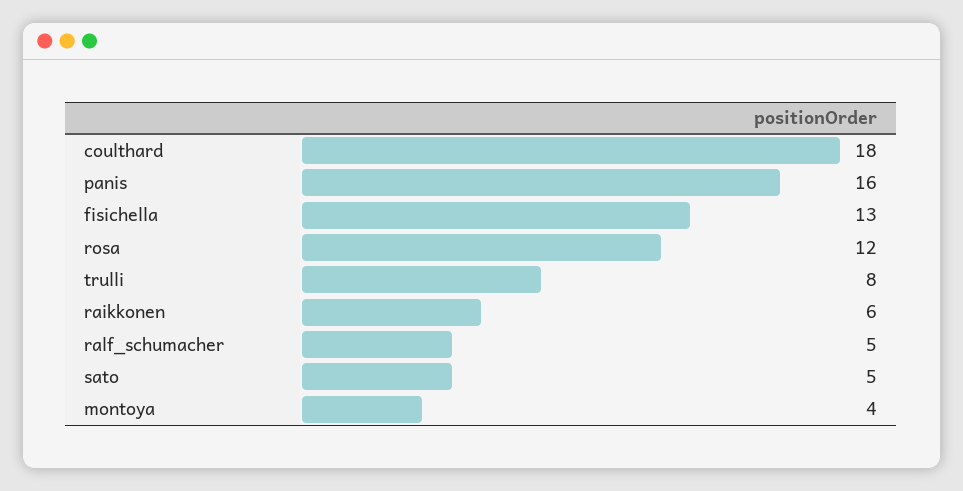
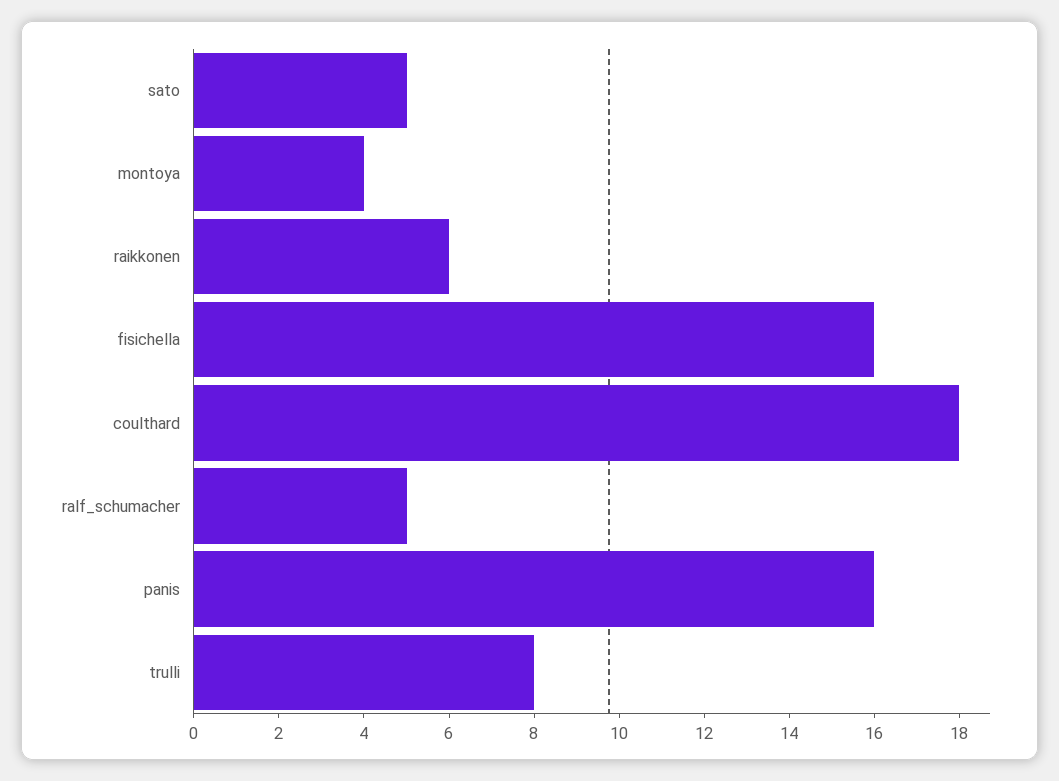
  {
    "coulthard": 18,
    "panis": 16,
-   "fisichella": 13,
+   "fisichella": 16,
-   "rosa": 12,
    "trulli": 8,
    "raikkonen": 6,
    "ralf_schumacher": 5,
    "sato": 5,
    "montoya": 4
  }

